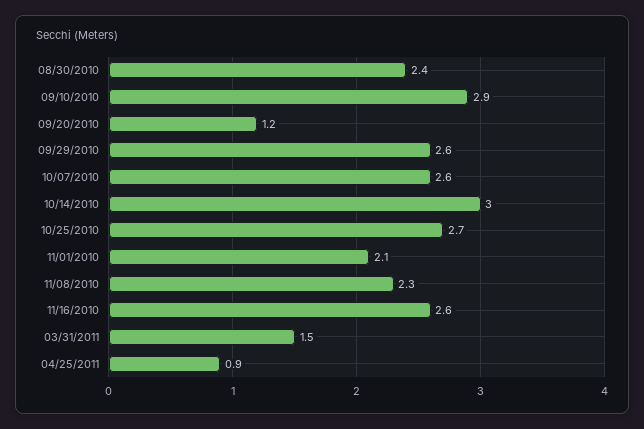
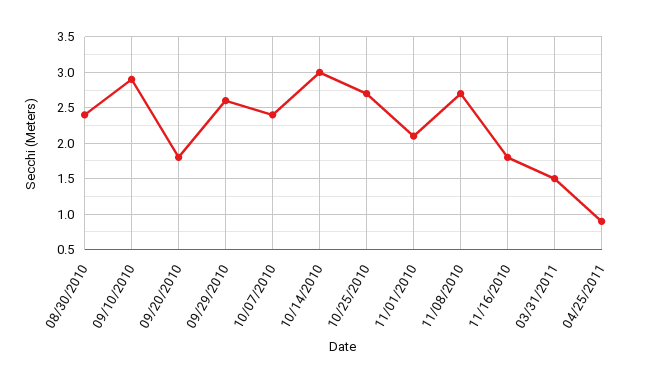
  {
    "08/30/2010": 2.4,
    "09/10/2010": 2.9,
-   "09/20/2010": 1.2,
+   "09/20/2010": 1.8,
    "09/29/2010": 2.6,
-   "10/07/2010": 2.6,
+   "10/07/2010": 2.4,
    "10/14/2010": 3,
    "10/25/2010": 2.7,
    "11/01/2010": 2.1,
-   "11/08/2010": 2.3,
+   "11/08/2010": 2.7,
-   "11/16/2010": 2.6,
+   "11/16/2010": 1.8,
    "03/31/2011": 1.5,
    "04/25/2011": 0.9
  }

